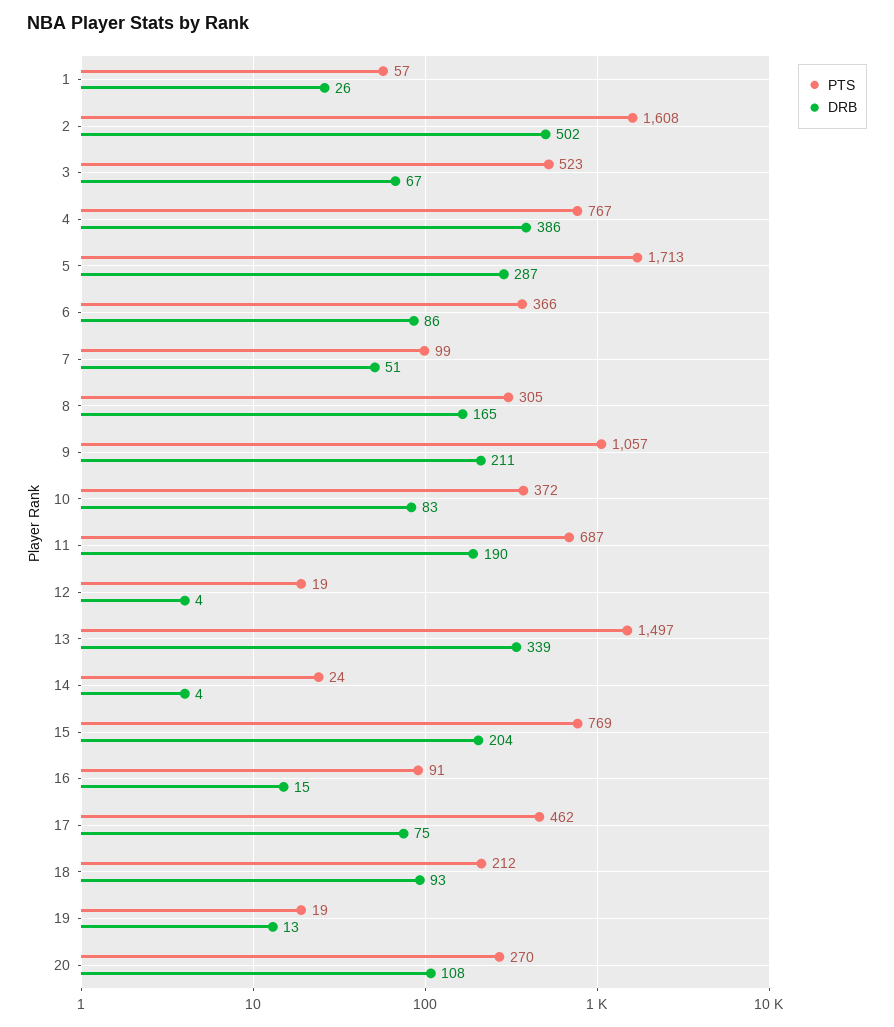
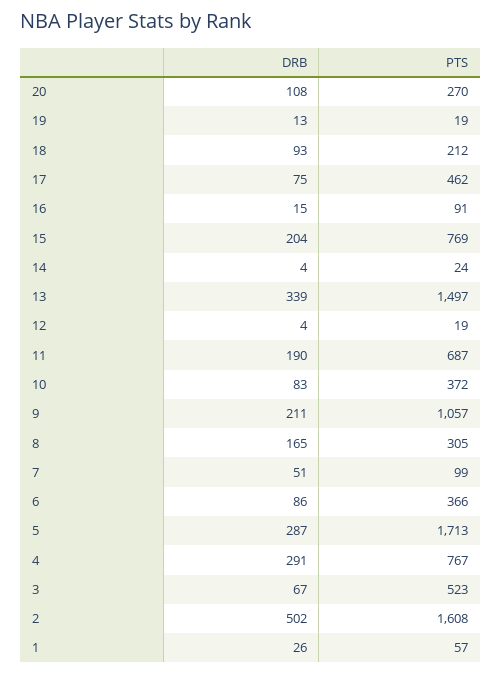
  {
    "PTS": {
      "1": 57,
      "2": 1608,
      "3": 523,
      "4": 767,
      "5": 1713,
      "6": 366,
      "7": 99,
      "8": 305,
      "9": 1057,
      "10": 372,
      "11": 687,
      "12": 19,
      "13": 1497,
      "14": 24,
      "15": 769,
      "16": 91,
      "17": 462,
      "18": 212,
      "19": 19,
      "20": 270
    },
    "DRB": {
      "1": 26,
      "2": 502,
      "3": 67,
-     "4": 386,
+     "4": 291,
      "5": 287,
      "6": 86,
      "7": 51,
      "8": 165,
      "9": 211,
      "10": 83,
      "11": 190,
      "12": 4,
      "13": 339,
      "14": 4,
      "15": 204,
      "16": 15,
      "17": 75,
      "18": 93,
      "19": 13,
      "20": 108
    }
  }

